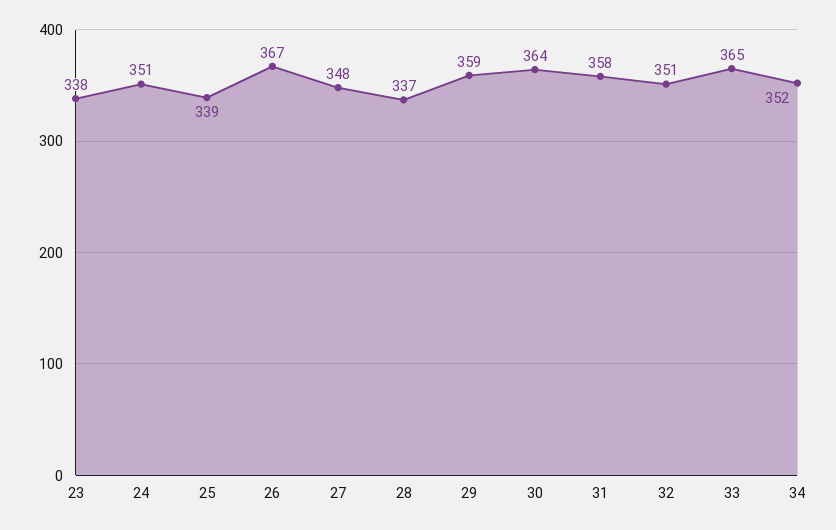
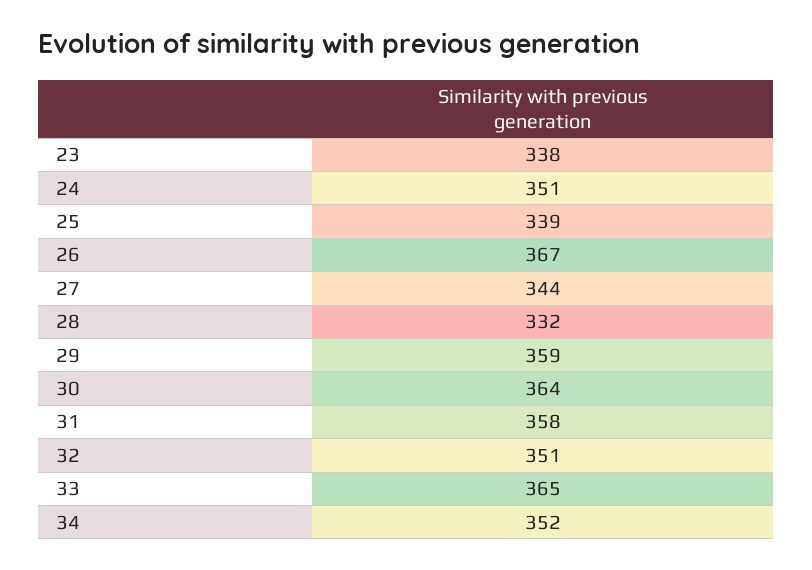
  {
    "23": 338,
    "24": 351,
    "25": 339,
    "26": 367,
-   "27": 348,
+   "27": 344,
-   "28": 337,
+   "28": 332,
    "29": 359,
    "30": 364,
    "31": 358,
    "32": 351,
    "33": 365,
    "34": 352
  }

